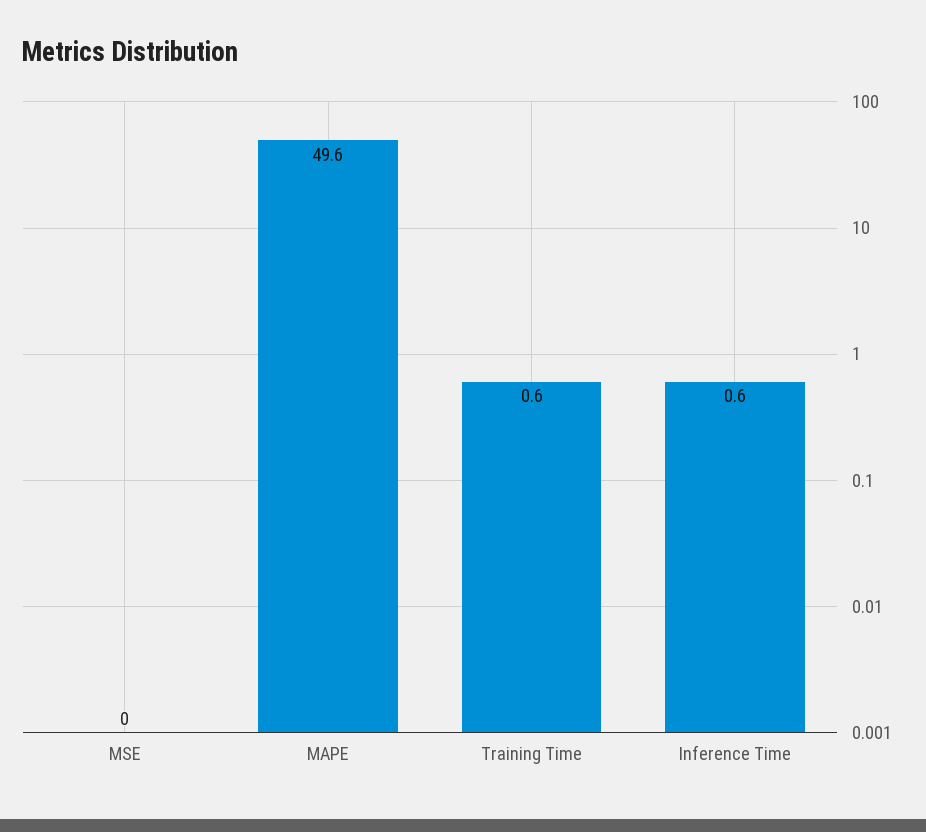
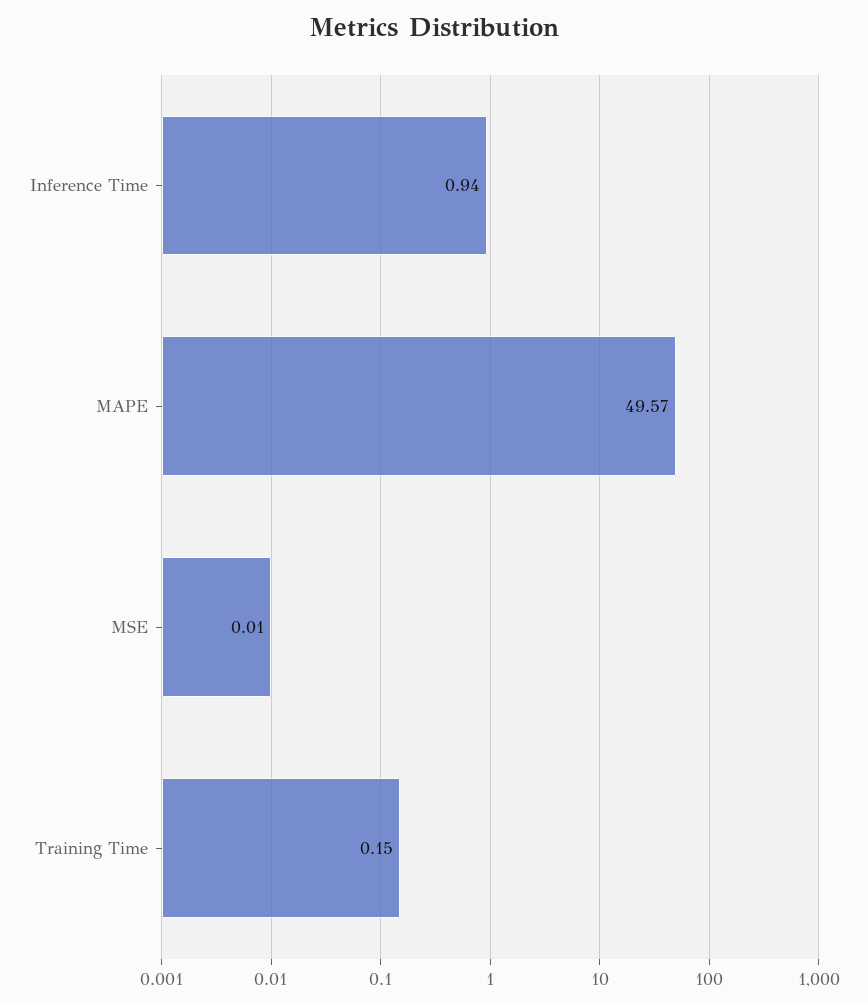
  {
    "MSE": 0.01,
    "MAPE": 49.57,
-   "Training Time": 0.6,
+   "Training Time": 0.15,
-   "Inference Time": 0.6
+   "Inference Time": 0.94
  }

